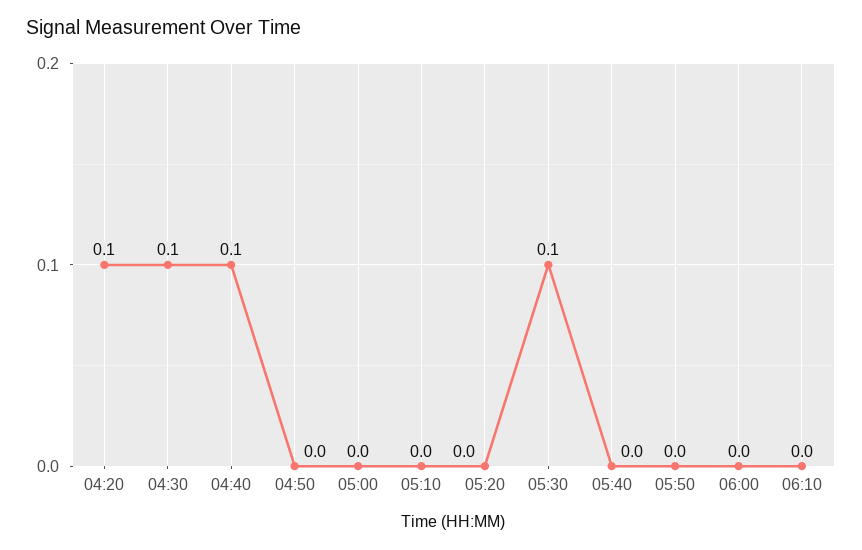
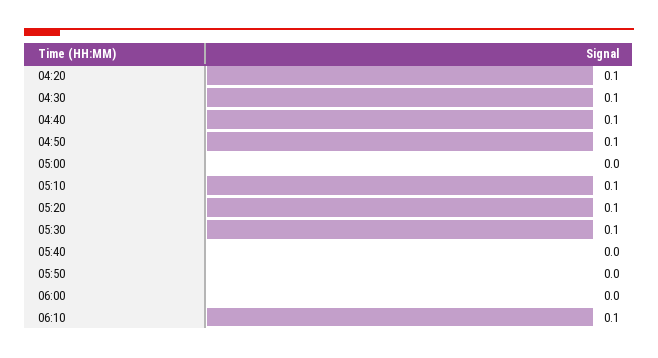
  {
    "04:20": 0.1,
    "04:30": 0.1,
    "04:40": 0.1,
-   "04:50": 0,
+   "04:50": 0.1,
    "05:00": 0,
-   "05:10": 0,
+   "05:10": 0.1,
-   "05:20": 0,
+   "05:20": 0.1,
    "05:30": 0.1,
    "05:40": 0,
    "05:50": 0,
    "06:00": 0,
-   "06:10": 0
+   "06:10": 0.1
  }

